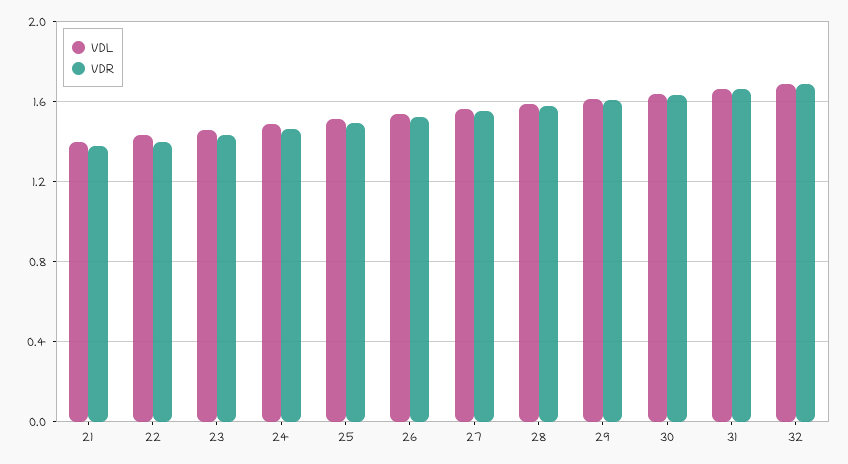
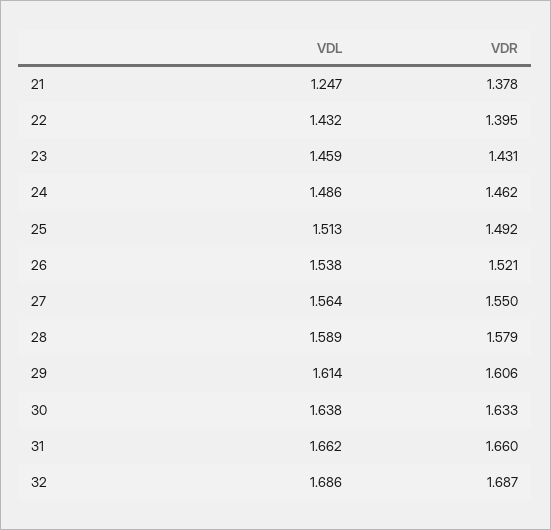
  {
    "VDL": {
-     "21": 1.4,
+     "21": 1.247,
      "22": 1.432,
      "23": 1.459,
      "24": 1.486,
      "25": 1.513,
      "26": 1.538,
      "27": 1.564,
      "28": 1.589,
      "29": 1.614,
      "30": 1.638,
      "31": 1.662,
      "32": 1.686
    },
    "VDR": {
      "21": 1.378,
      "22": 1.395,
      "23": 1.431,
      "24": 1.462,
      "25": 1.492,
      "26": 1.521,
      "27": 1.55,
      "28": 1.579,
      "29": 1.606,
      "30": 1.633,
      "31": 1.66,
      "32": 1.687
    }
  }

